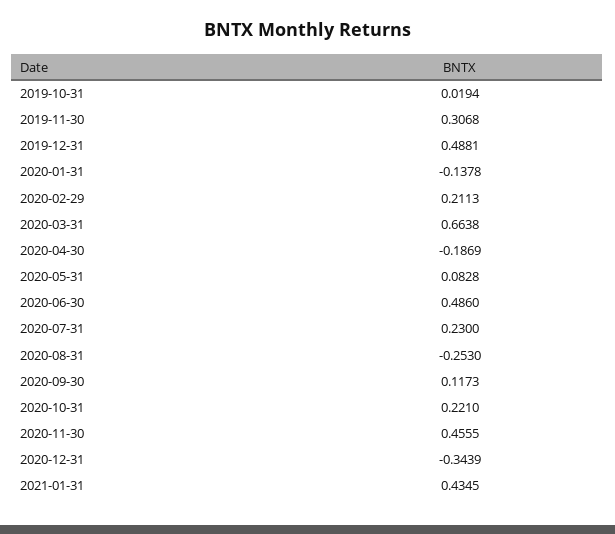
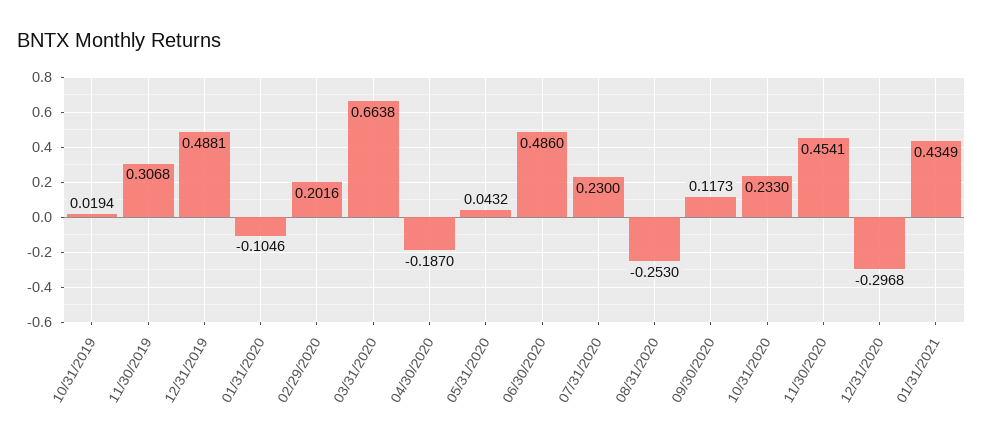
  {
    "2019-10-31": 0.0194,
    "2019-11-30": 0.3068,
    "2019-12-31": 0.4881,
-   "2020-01-31": -0.1378,
+   "2020-01-31": -0.1046,
-   "2020-02-29": 0.2113,
+   "2020-02-29": 0.2016,
    "2020-03-31": 0.6638,
-   "2020-04-30": -0.1869,
+   "2020-04-30": -0.187,
-   "2020-05-31": 0.0828,
+   "2020-05-31": 0.0432,
    "2020-06-30": 0.486,
    "2020-07-31": 0.23,
    "2020-08-31": -0.253,
    "2020-09-30": 0.1173,
-   "2020-10-31": 0.221,
+   "2020-10-31": 0.233,
-   "2020-11-30": 0.4555,
+   "2020-11-30": 0.4541,
-   "2020-12-31": -0.3439,
+   "2020-12-31": -0.2968,
-   "2021-01-31": 0.4345
+   "2021-01-31": 0.4349
  }

